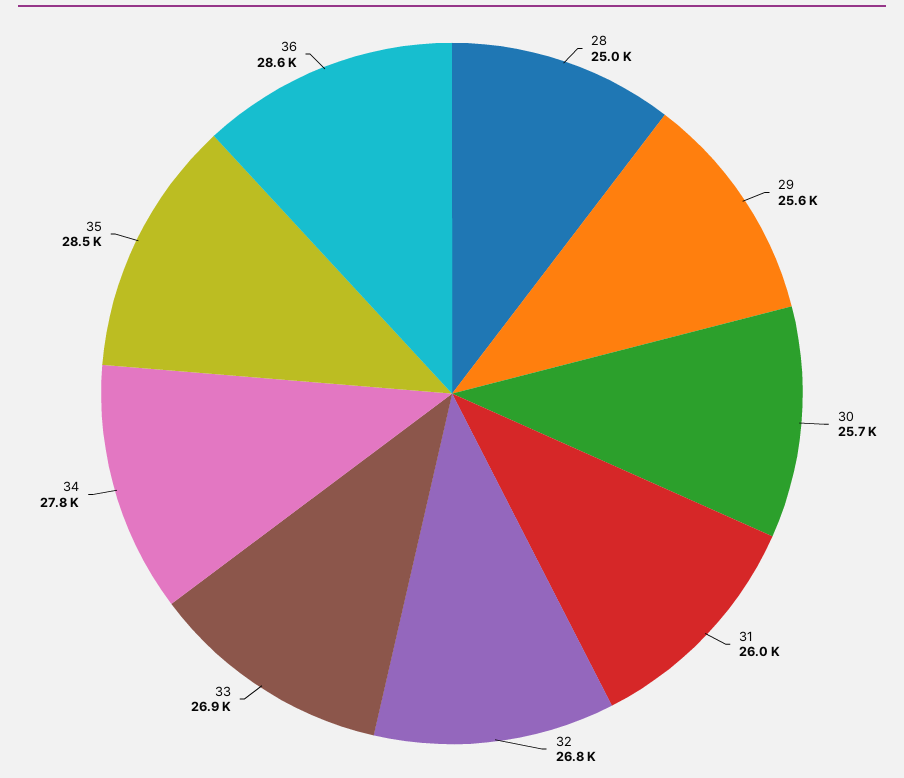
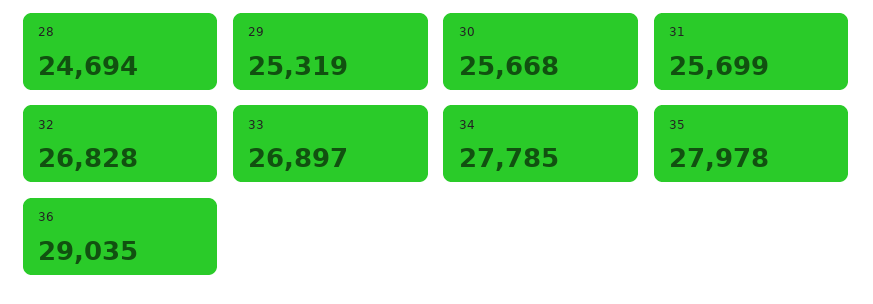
  {
-   "28": 25000,
+   "28": 24694,
-   "29": 25600,
+   "29": 25319,
    "30": 25668,
-   "31": 26000,
+   "31": 25699,
    "32": 26828,
    "33": 26897,
    "34": 27785,
-   "35": 28500,
+   "35": 27978,
-   "36": 28600
+   "36": 29035
  }

